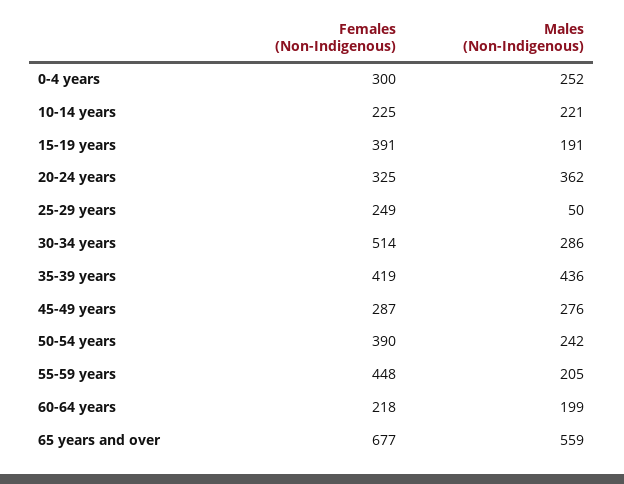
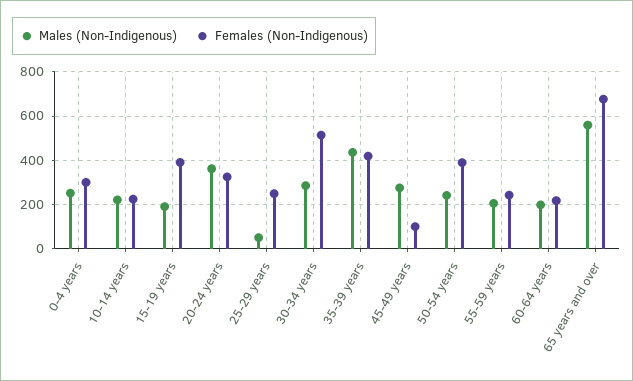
  {
    "Females (Non-Indigenous)": {
      "0-4 years": 300,
      "10-14 years": 225,
      "15-19 years": 391,
      "20-24 years": 325,
      "25-29 years": 249,
      "30-34 years": 514,
      "35-39 years": 419,
-     "45-49 years": 287,
+     "45-49 years": 100,
      "50-54 years": 390,
-     "55-59 years": 448,
+     "55-59 years": 250,
      "60-64 years": 218,
      "65 years and over": 677
    },
    "Males (Non-Indigenous)": {
      "0-4 years": 252,
      "10-14 years": 221,
      "15-19 years": 191,
      "20-24 years": 362,
      "25-29 years": 50,
      "30-34 years": 286,
      "35-39 years": 436,
      "45-49 years": 276,
      "50-54 years": 242,
      "55-59 years": 205,
      "60-64 years": 199,
      "65 years and over": 559
    }
  }

